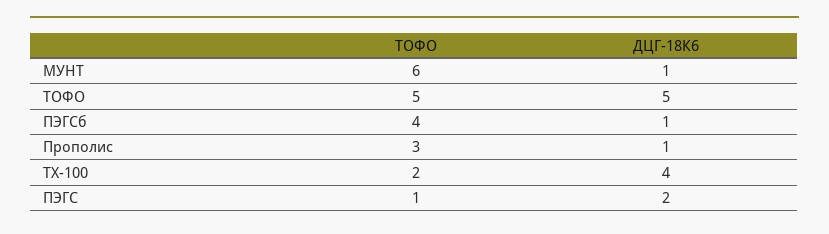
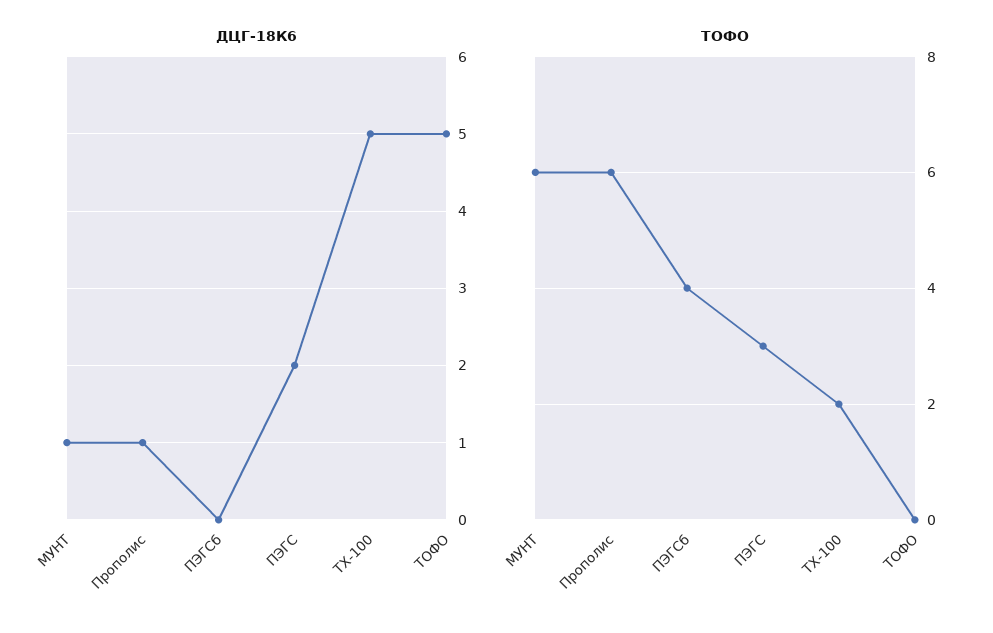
  {
    "ТОФО": {
      "МУНТ": 6,
-     "ТОФО": 5,
+     "ТОФО": 0,
      "ПЭГСб": 4,
-     "Прополис": 3,
+     "Прополис": 6,
      "ТХ-100": 2,
-     "ПЭГС": 1
+     "ПЭГС": 3
    },
    "ДЦГ-18К6": {
      "МУНТ": 1,
      "ТОФО": 5,
-     "ПЭГСб": 1,
+     "ПЭГСб": 0,
      "Прополис": 1,
-     "ТХ-100": 4,
+     "ТХ-100": 5,
      "ПЭГС": 2
    }
  }

